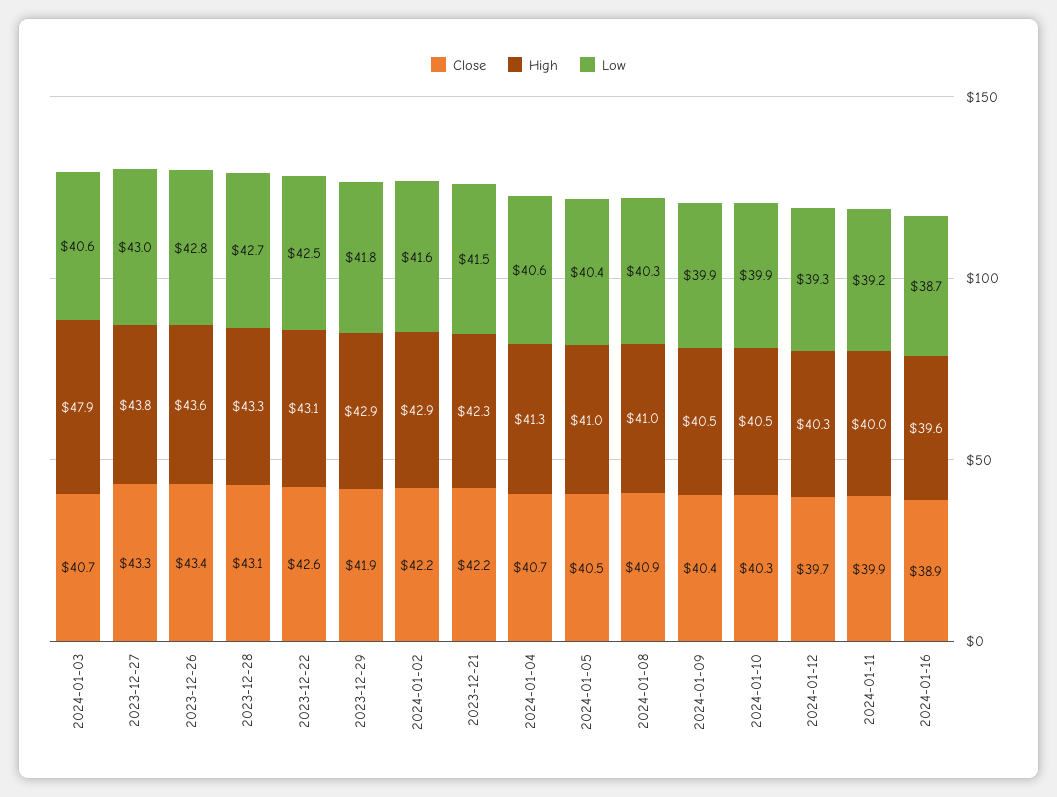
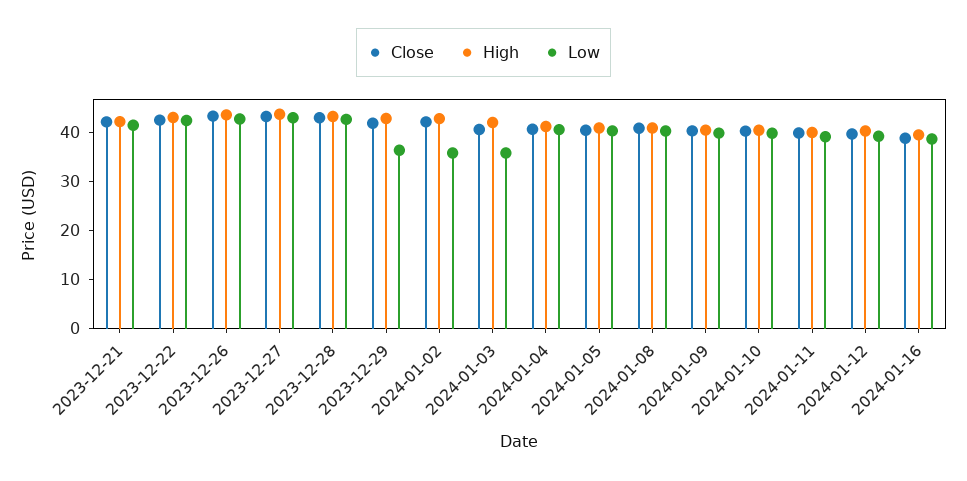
  {
    "Close": {
      "2024-01-03": 40.7,
      "2023-12-27": 43.3,
      "2023-12-26": 43.4,
      "2023-12-28": 43.1,
      "2023-12-22": 42.6,
      "2023-12-29": 41.9,
      "2024-01-02": 42.2,
      "2023-12-21": 42.2,
      "2024-01-04": 40.7,
      "2024-01-05": 40.5,
      "2024-01-08": 40.9,
      "2024-01-09": 40.4,
      "2024-01-10": 40.3,
      "2024-01-12": 39.7,
      "2024-01-11": 39.9,
      "2024-01-16": 38.9
    },
    "High": {
-     "2024-01-03": 47.9,
+     "2024-01-03": 42,
      "2023-12-27": 43.8,
      "2023-12-26": 43.6,
      "2023-12-28": 43.3,
      "2023-12-22": 43.1,
      "2023-12-29": 42.9,
      "2024-01-02": 42.9,
      "2023-12-21": 42.3,
      "2024-01-04": 41.3,
      "2024-01-05": 41,
      "2024-01-08": 41,
      "2024-01-09": 40.5,
      "2024-01-10": 40.5,
      "2024-01-12": 40.3,
      "2024-01-11": 40,
      "2024-01-16": 39.6
    },
    "Low": {
-     "2024-01-03": 40.6,
+     "2024-01-03": 36,
      "2023-12-27": 43,
      "2023-12-26": 42.8,
      "2023-12-28": 42.7,
      "2023-12-22": 42.5,
-     "2023-12-29": 41.8,
+     "2023-12-29": 36,
-     "2024-01-02": 41.6,
+     "2024-01-02": 36,
      "2023-12-21": 41.5,
      "2024-01-04": 40.6,
      "2024-01-05": 40.4,
      "2024-01-08": 40.3,
      "2024-01-09": 39.9,
      "2024-01-10": 39.9,
      "2024-01-12": 39.3,
      "2024-01-11": 39.2,
      "2024-01-16": 38.7
    }
  }

